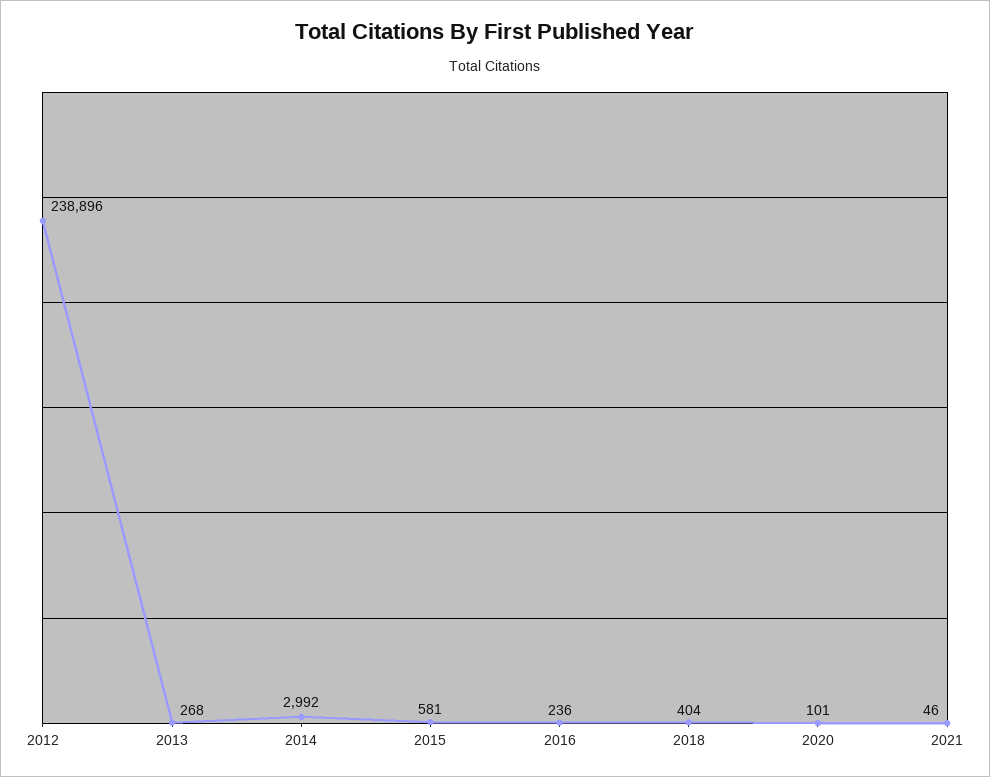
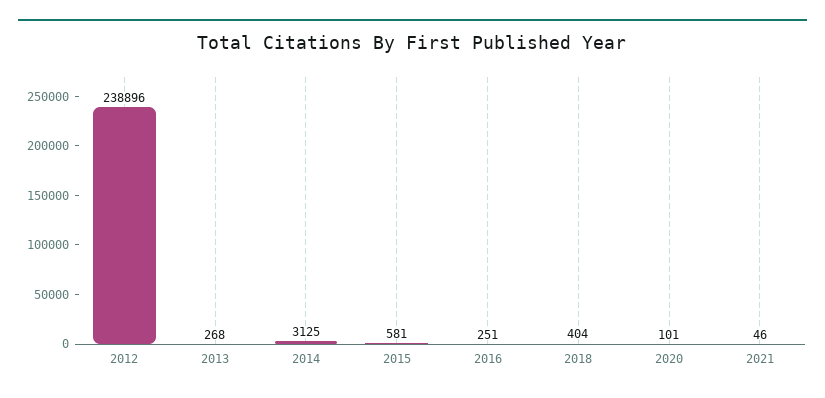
  {
    "2012": 238896,
    "2013": 268,
-   "2014": 2992,
+   "2014": 3125,
    "2015": 581,
-   "2016": 236,
+   "2016": 251,
    "2018": 404,
    "2020": 101,
    "2021": 46
  }

